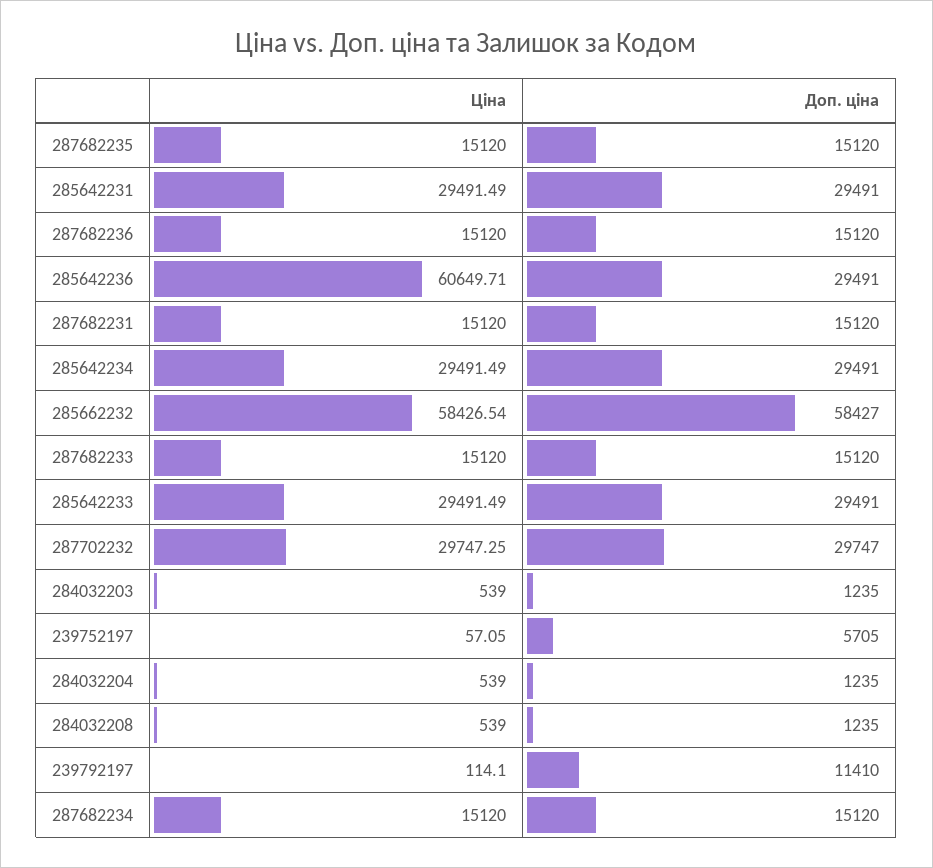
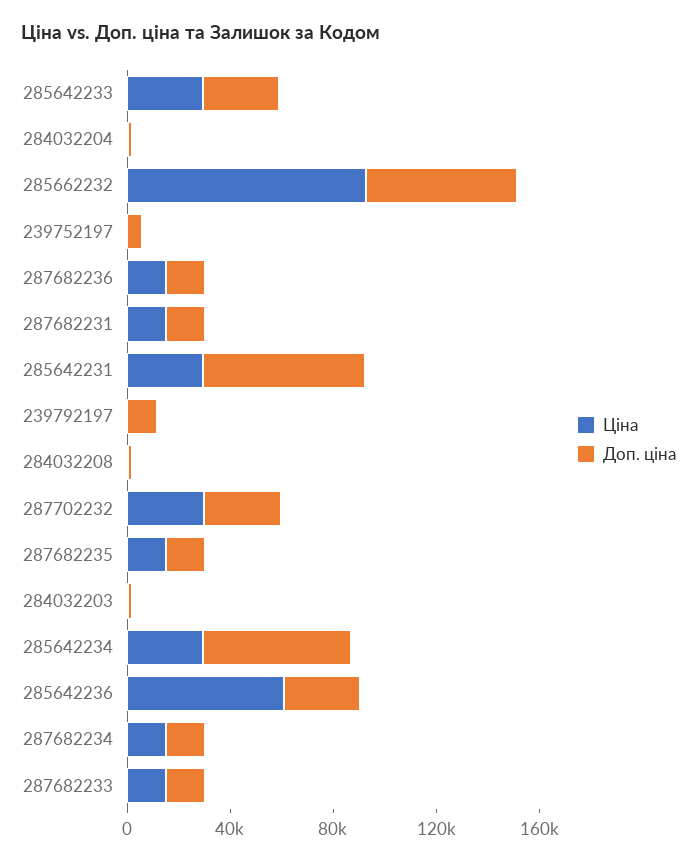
  {
    "Ціна": {
      "287682235": 15120,
      "285642231": 29491.49,
      "287682236": 15120,
      "285642236": 60649.71,
      "287682231": 15120,
      "285642234": 29491.49,
-     "285662232": 58426.54,
+     "285662232": 90000,
      "287682233": 15120,
      "285642233": 29491.49,
      "287702232": 29747.25,
      "284032203": 539,
      "239752197": 57.05,
      "284032204": 539,
      "284032208": 539,
      "239792197": 114.1,
      "287682234": 15120
    },
    "Доп. ціна": {
      "287682235": 15120,
-     "285642231": 29491,
+     "285642231": 60000,
      "287682236": 15120,
      "285642236": 29491,
      "287682231": 15120,
-     "285642234": 29491,
+     "285642234": 60000,
      "285662232": 58427,
      "287682233": 15120,
      "285642233": 29491,
      "287702232": 29747,
      "284032203": 1235,
      "239752197": 5705,
      "284032204": 1235,
      "284032208": 1235,
      "239792197": 11410,
      "287682234": 15120
    }
  }

